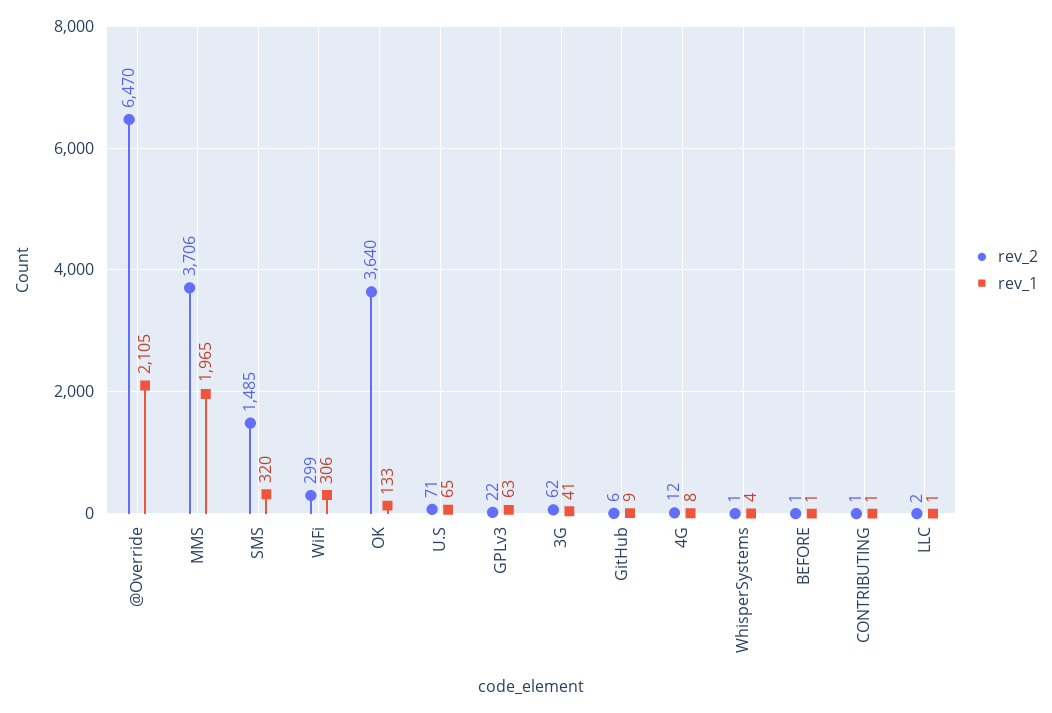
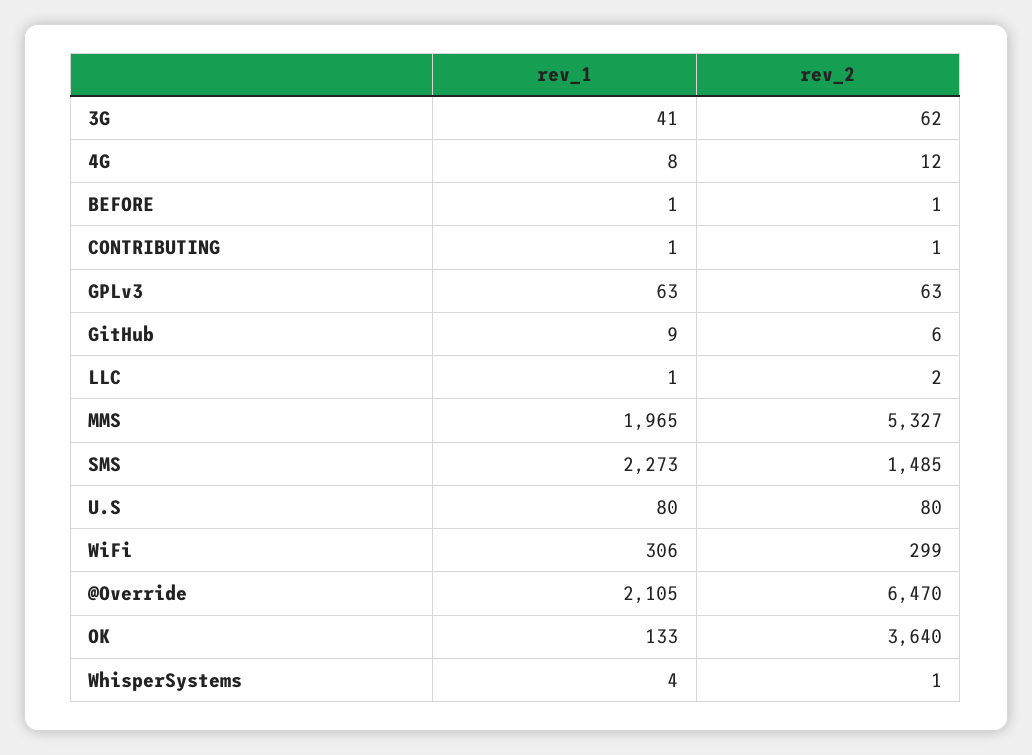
  {
    "rev_2": {
      "@Override": 6470,
-     "MMS": 3706,
+     "MMS": 5327,
      "SMS": 1485,
      "WiFi": 299,
      "OK": 3640,
-     "U.S": 71,
+     "U.S": 80,
-     "GPLv3": 22,
+     "GPLv3": 63,
      "3G": 62,
      "GitHub": 6,
      "4G": 12,
      "WhisperSystems": 1,
      "BEFORE": 1,
      "CONTRIBUTING": 1,
      "LLC": 2
    },
    "rev_1": {
      "@Override": 2105,
      "MMS": 1965,
-     "SMS": 320,
+     "SMS": 2273,
      "WiFi": 306,
      "OK": 133,
-     "U.S": 65,
+     "U.S": 80,
      "GPLv3": 63,
      "3G": 41,
      "GitHub": 9,
      "4G": 8,
      "WhisperSystems": 4,
      "BEFORE": 1,
      "CONTRIBUTING": 1,
      "LLC": 1
    }
  }

